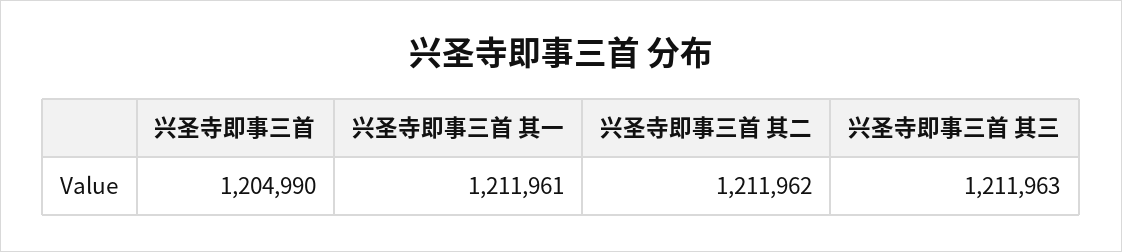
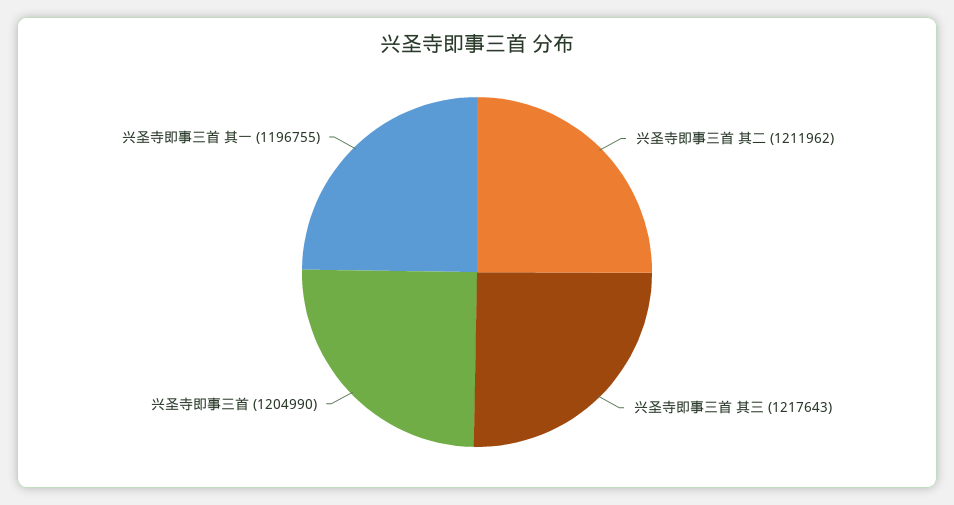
  {
    "兴圣寺即事三首": 1204990,
-   "兴圣寺即事三首 其一": 1211961,
+   "兴圣寺即事三首 其一": 1196755,
    "兴圣寺即事三首 其二": 1211962,
-   "兴圣寺即事三首 其三": 1211963
+   "兴圣寺即事三首 其三": 1217643
  }

